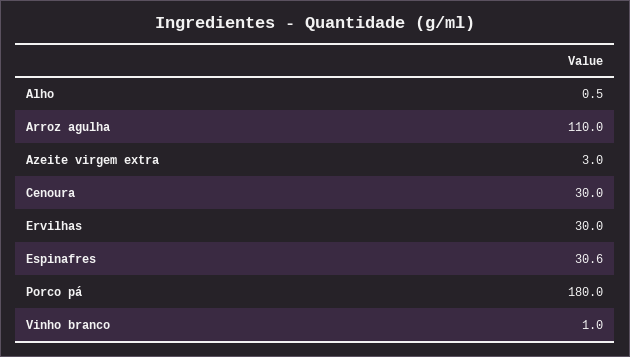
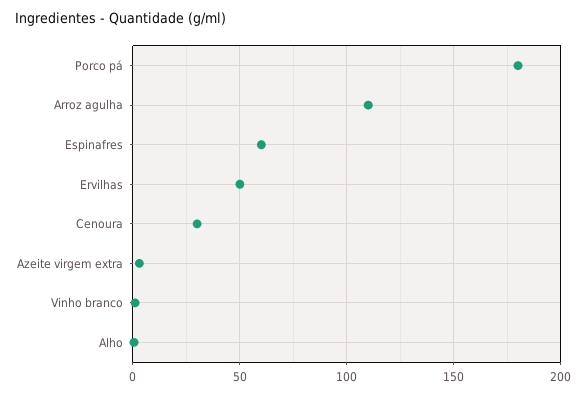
  {
    "Alho": 0.5,
    "Arroz agulha": 110,
    "Azeite virgem extra": 3,
    "Cenoura": 30,
-   "Ervilhas": 30,
+   "Ervilhas": 50,
-   "Espinafres": 30.6,
+   "Espinafres": 60,
    "Porco pá": 180,
    "Vinho branco": 1
  }

